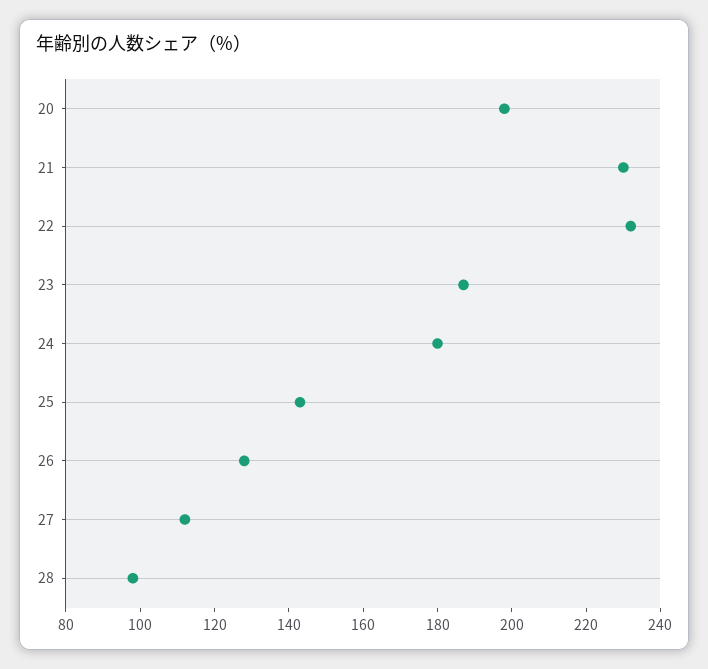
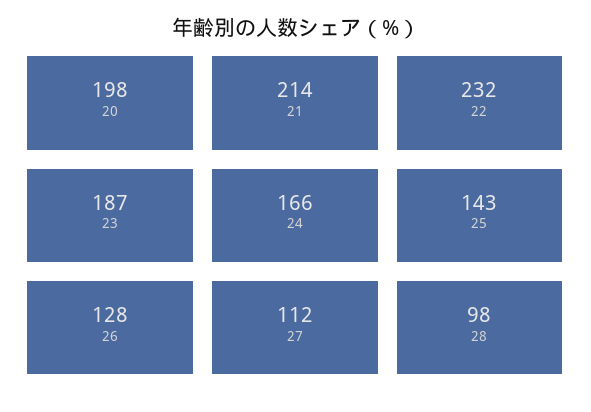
  {
    "20": 198,
-   "21": 230,
+   "21": 214,
    "22": 232,
    "23": 187,
-   "24": 180,
+   "24": 166,
    "25": 143,
    "26": 128,
    "27": 112,
    "28": 98
  }

